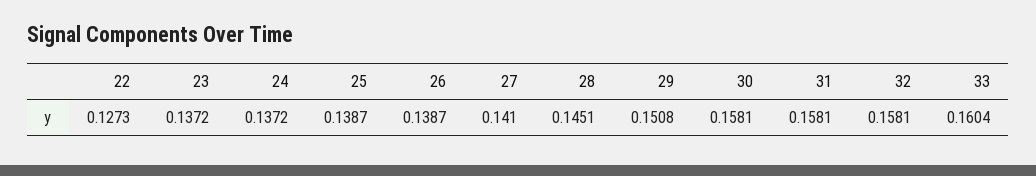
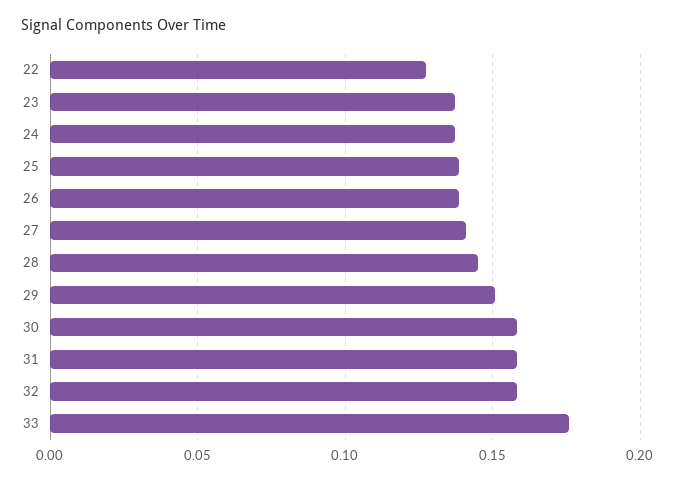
  {
    "22": 0.1273,
    "23": 0.1372,
    "24": 0.1372,
    "25": 0.1387,
    "26": 0.1387,
    "27": 0.141,
    "28": 0.1451,
    "29": 0.1508,
    "30": 0.1581,
    "31": 0.1581,
    "32": 0.1581,
-   "33": 0.1604
+   "33": 0.175
  }

